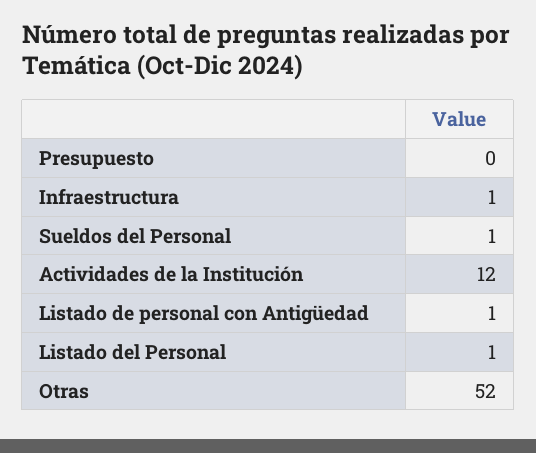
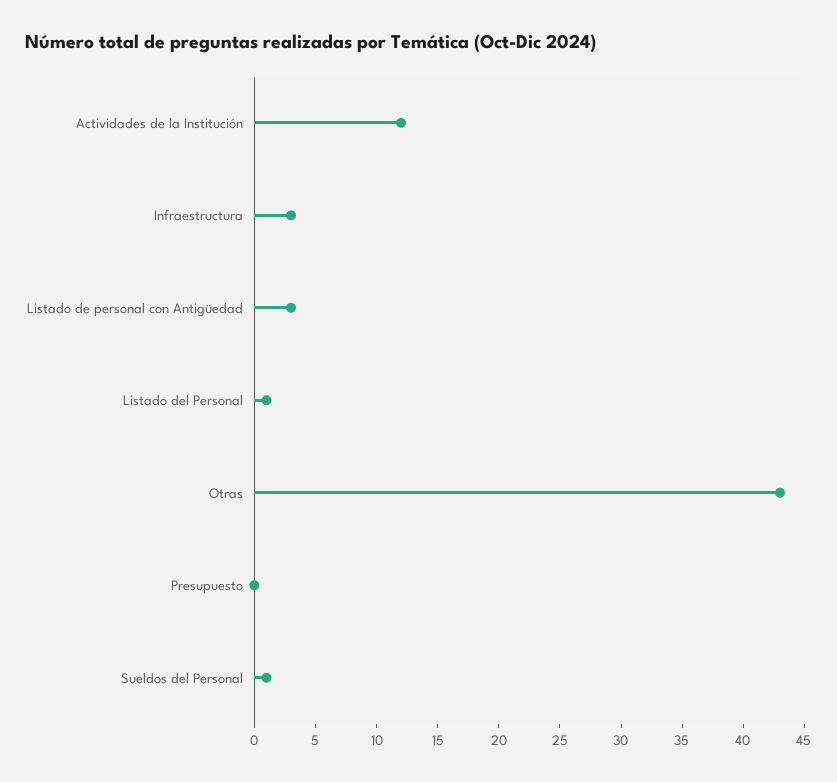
  {
    "Presupuesto": 0,
-   "Infraestructura": 1,
+   "Infraestructura": 3,
    "Sueldos del Personal": 1,
    "Actividades de la Institución": 12,
-   "Listado de personal con Antigüedad": 1,
+   "Listado de personal con Antigüedad": 3,
    "Listado del Personal": 1,
-   "Otras": 52
+   "Otras": 43
  }

